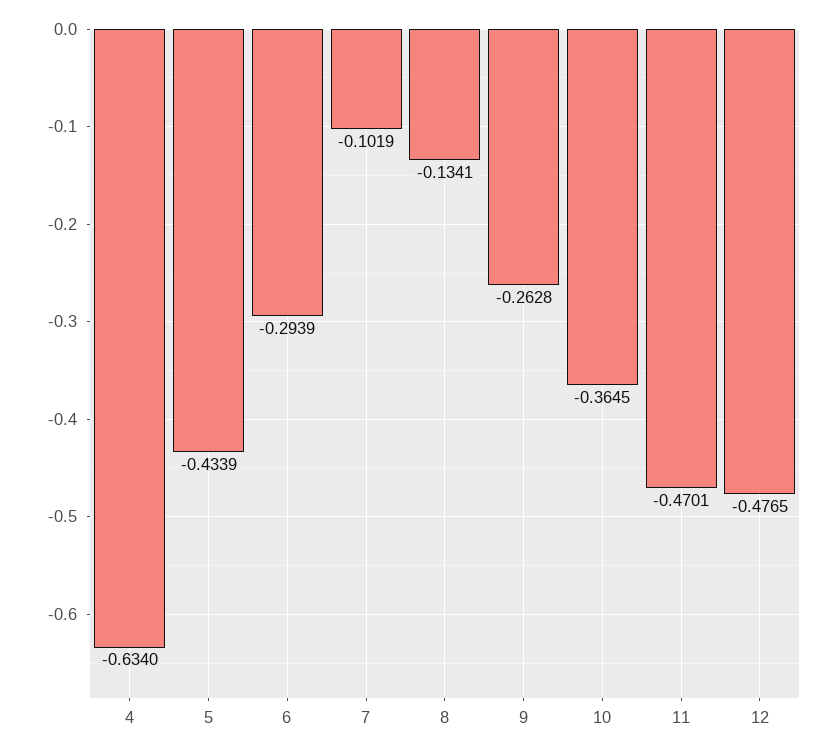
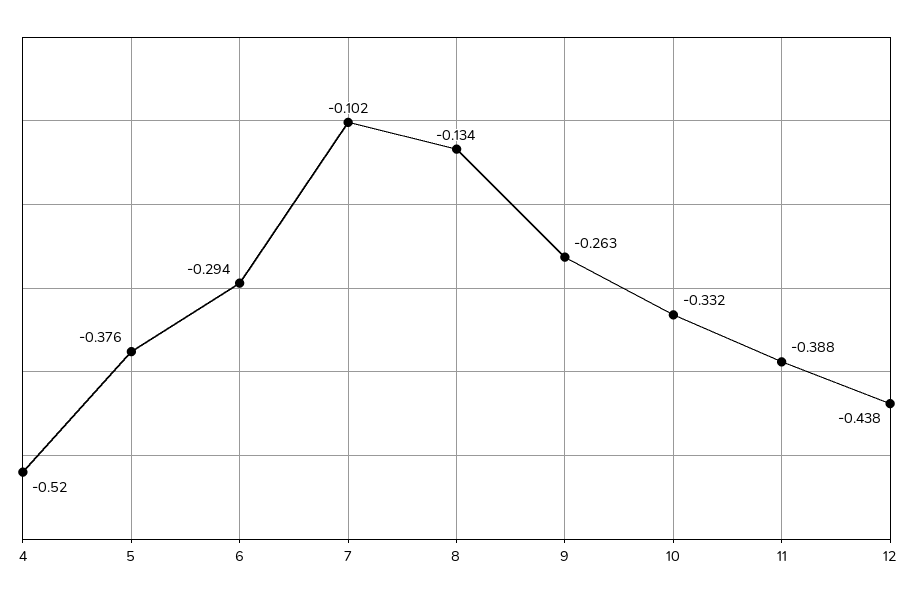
  {
-   "4": -0.634,
+   "4": -0.52,
-   "5": -0.4339,
+   "5": -0.376,
    "6": -0.2939,
    "7": -0.1019,
    "8": -0.1341,
    "9": -0.2628,
-   "10": -0.3645,
+   "10": -0.332,
-   "11": -0.4701,
+   "11": -0.388,
-   "12": -0.4765
+   "12": -0.438
  }

